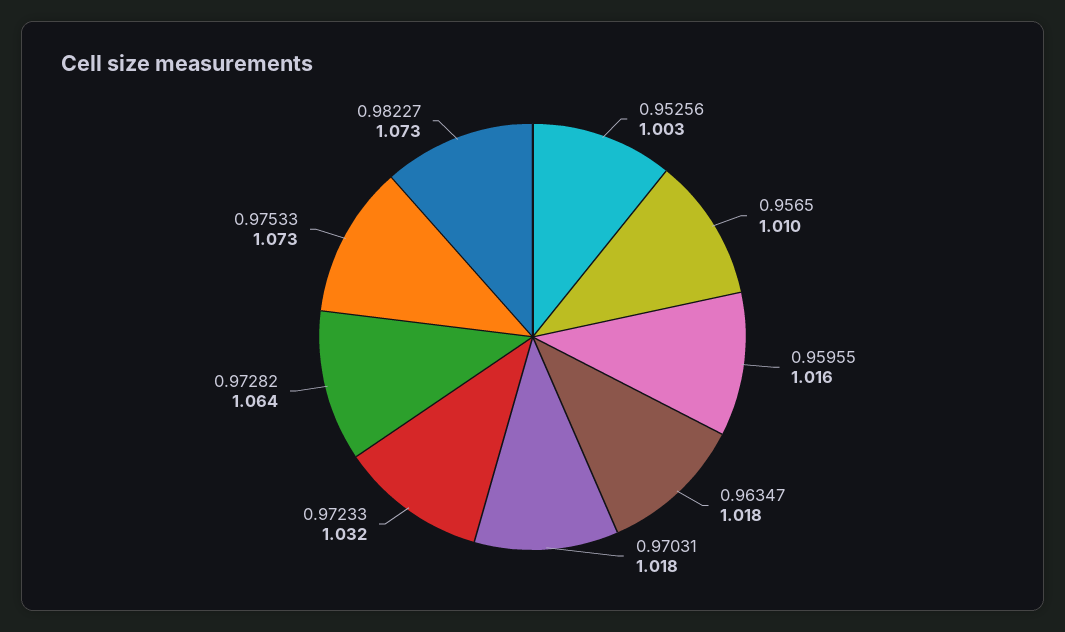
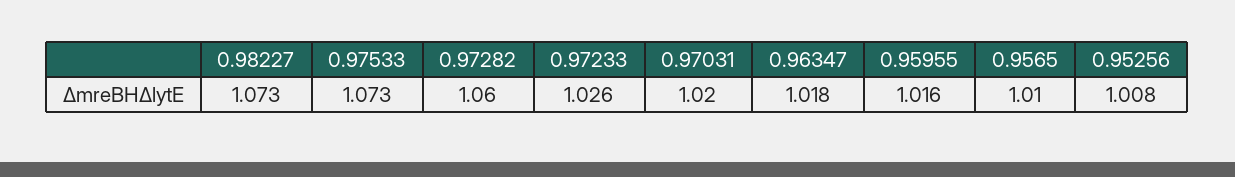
  {
-   "0.95256": 1.003,
+   "0.95256": 1.008,
    "0.9565": 1.01,
    "0.95955": 1.016,
    "0.96347": 1.018,
-   "0.97031": 1.018,
+   "0.97031": 1.02,
-   "0.97233": 1.032,
+   "0.97233": 1.026,
-   "0.97282": 1.064,
+   "0.97282": 1.06,
    "0.97533": 1.073,
    "0.98227": 1.073
  }

